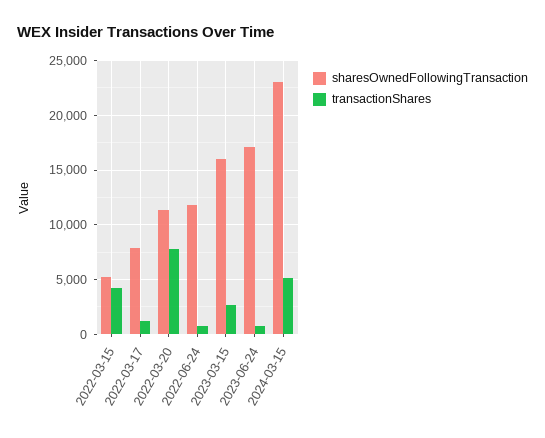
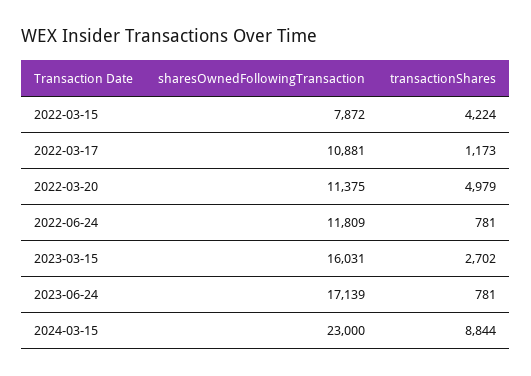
  {
    "sharesOwnedFollowingTransaction": {
-     "2022-03-15": 5000,
+     "2022-03-15": 7872,
-     "2022-03-17": 8000,
+     "2022-03-17": 10881,
      "2022-03-20": 11375,
      "2022-06-24": 11809,
      "2023-03-15": 16031,
      "2023-06-24": 17139,
      "2024-03-15": 23000
    },
    "transactionShares": {
      "2022-03-15": 4224,
      "2022-03-17": 1173,
-     "2022-03-20": 8000,
+     "2022-03-20": 4979,
      "2022-06-24": 781,
      "2023-03-15": 2702,
      "2023-06-24": 781,
-     "2024-03-15": 5000
+     "2024-03-15": 8844
    }
  }

